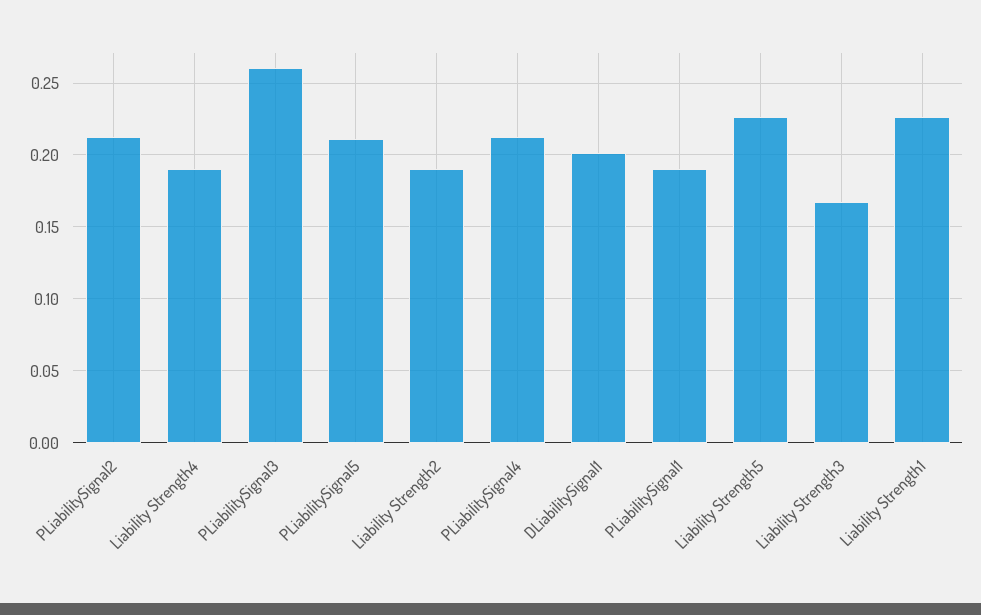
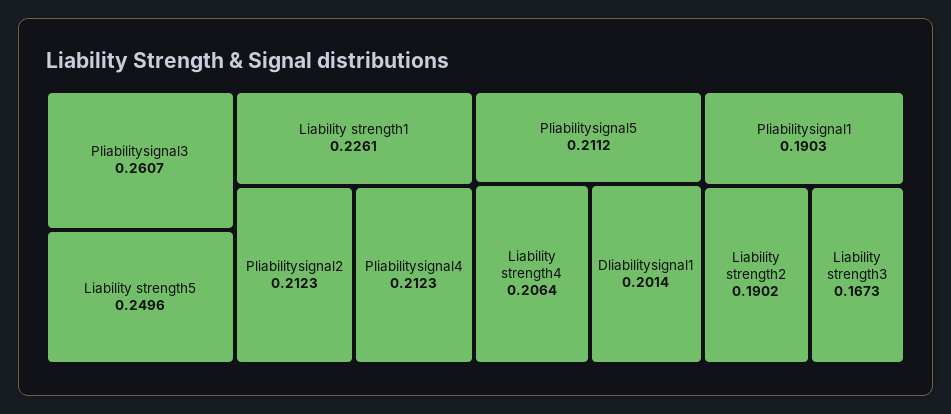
  {
    "PLiabilitySignal2": 0.2123,
-   "Liability Strength4": 0.19,
+   "Liability Strength4": 0.2064,
    "PLiabilitySignal3": 0.2607,
    "PLiabilitySignal5": 0.2112,
    "Liability Strength2": 0.1902,
    "PLiabilitySignal4": 0.2123,
    "DLiabilitySignal1": 0.2014,
    "PLiabilitySignal1": 0.1903,
-   "Liability Strength5": 0.225,
+   "Liability Strength5": 0.2496,
    "Liability Strength3": 0.1673,
    "Liability Strength1": 0.2261
  }

